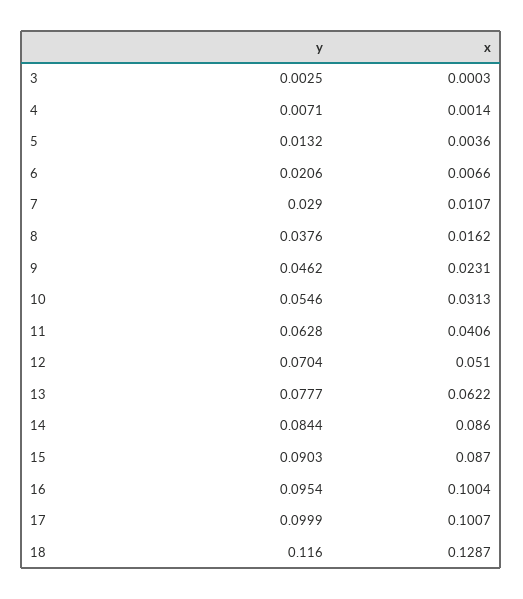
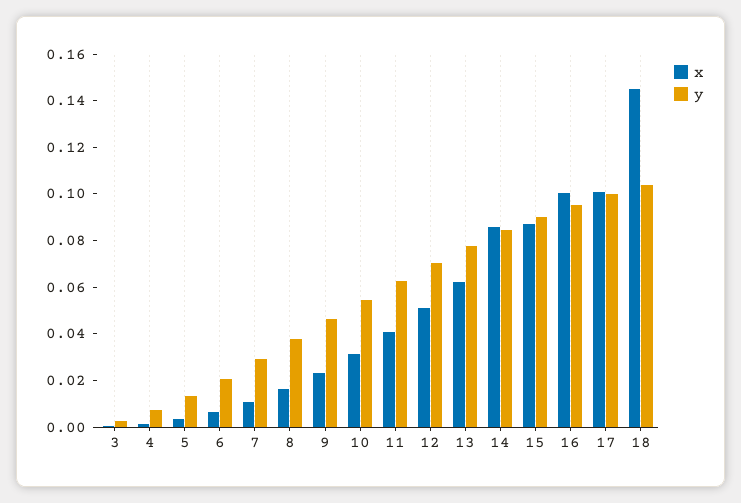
  {
    "y": {
      "3": 0.0025,
      "4": 0.0071,
      "5": 0.0132,
      "6": 0.0206,
      "7": 0.029,
      "8": 0.0376,
      "9": 0.0462,
      "10": 0.0546,
      "11": 0.0628,
      "12": 0.0704,
      "13": 0.0777,
      "14": 0.0844,
      "15": 0.0903,
      "16": 0.0954,
      "17": 0.0999,
-     "18": 0.116
+     "18": 0.105
    },
    "x": {
      "3": 0.0003,
      "4": 0.0014,
      "5": 0.0036,
      "6": 0.0066,
      "7": 0.0107,
      "8": 0.0162,
      "9": 0.0231,
      "10": 0.0313,
      "11": 0.0406,
      "12": 0.051,
      "13": 0.0622,
      "14": 0.086,
      "15": 0.087,
      "16": 0.1004,
      "17": 0.1007,
-     "18": 0.1287
+     "18": 0.145
    }
  }

